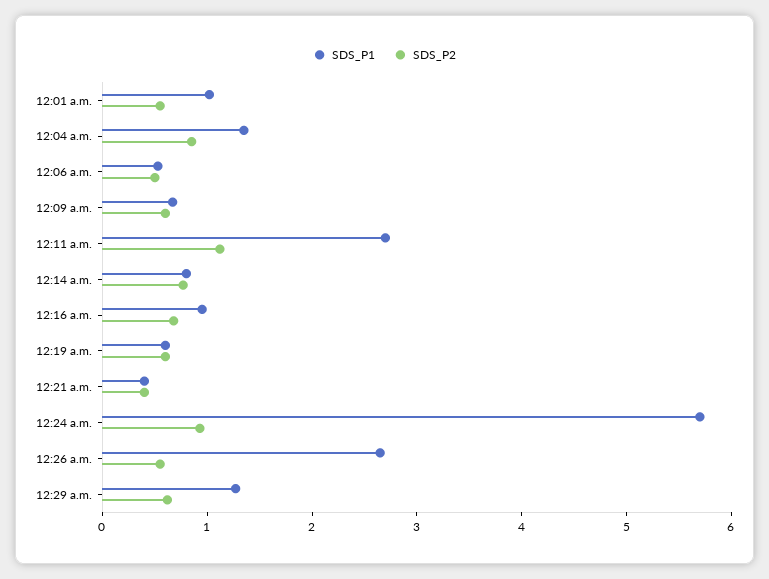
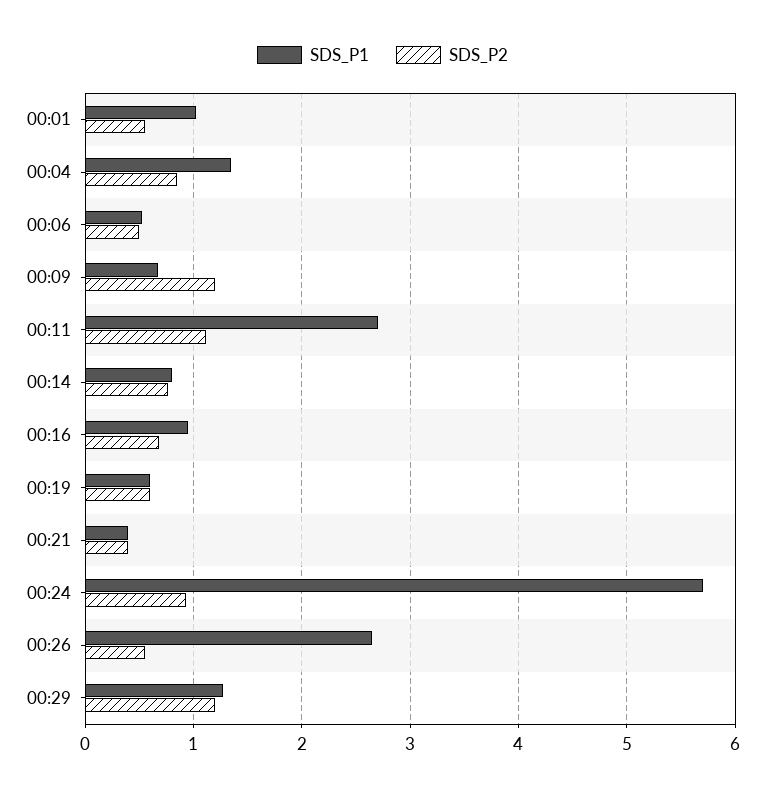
  {
    "SDS_P1": {
      "12:01 a.m.": 1,
      "12:04 a.m.": 1.4,
      "12:06 a.m.": 0.5,
      "12:09 a.m.": 0.7,
      "12:11 a.m.": 2.7,
      "12:14 a.m.": 0.8,
      "12:16 a.m.": 1,
      "12:19 a.m.": 0.6,
      "12:21 a.m.": 0.4,
      "12:24 a.m.": 5.7,
      "12:26 a.m.": 2.7,
      "12:29 a.m.": 1.3
    },
    "SDS_P2": {
      "12:01 a.m.": 0.6,
      "12:04 a.m.": 0.9,
      "12:06 a.m.": 0.5,
-     "12:09 a.m.": 0.6,
+     "12:09 a.m.": 1.2,
      "12:11 a.m.": 1.1,
      "12:14 a.m.": 0.8,
      "12:16 a.m.": 0.7,
      "12:19 a.m.": 0.6,
      "12:21 a.m.": 0.4,
      "12:24 a.m.": 0.9,
      "12:26 a.m.": 0.6,
-     "12:29 a.m.": 0.6
+     "12:29 a.m.": 1.2
    }
  }

